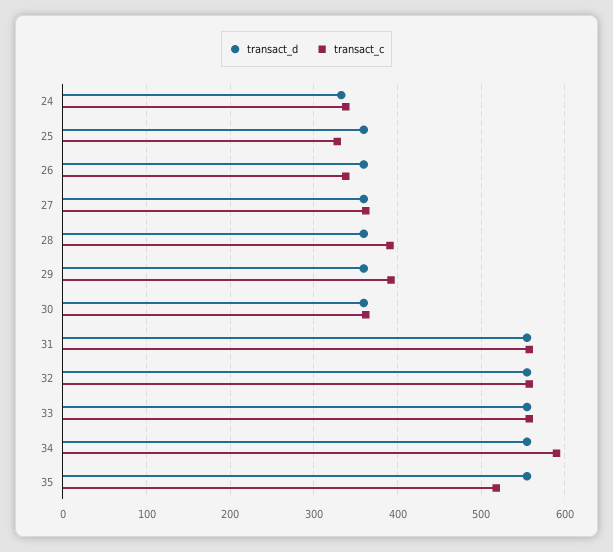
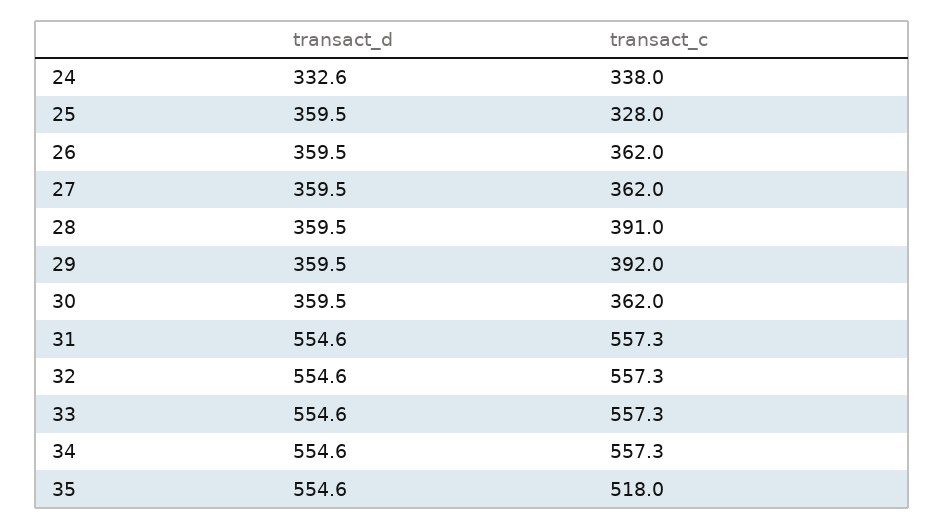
  {
    "transact_d": {
      "24": 332.6,
      "25": 359.5,
      "26": 359.5,
      "27": 359.5,
      "28": 359.5,
      "29": 359.5,
      "30": 359.5,
      "31": 554.6,
      "32": 554.6,
      "33": 554.6,
      "34": 554.6,
      "35": 554.6
    },
    "transact_c": {
      "24": 338,
      "25": 328,
-     "26": 340,
+     "26": 362,
      "27": 362,
      "28": 391,
      "29": 392,
      "30": 362,
      "31": 557.3,
      "32": 557.3,
      "33": 557.3,
-     "34": 590,
+     "34": 557.3,
      "35": 518
    }
  }

